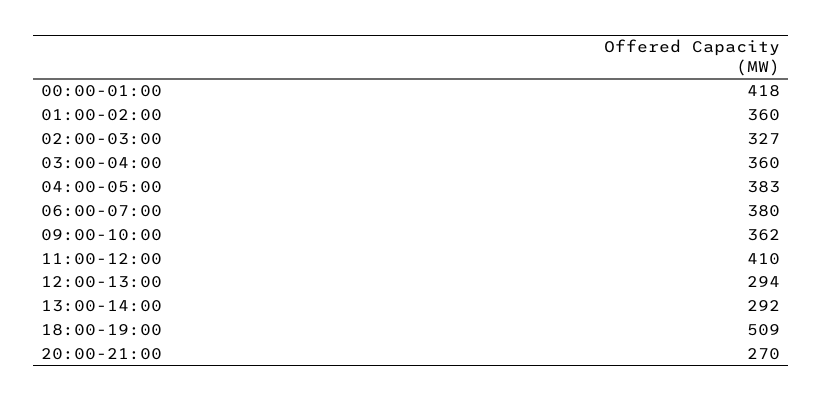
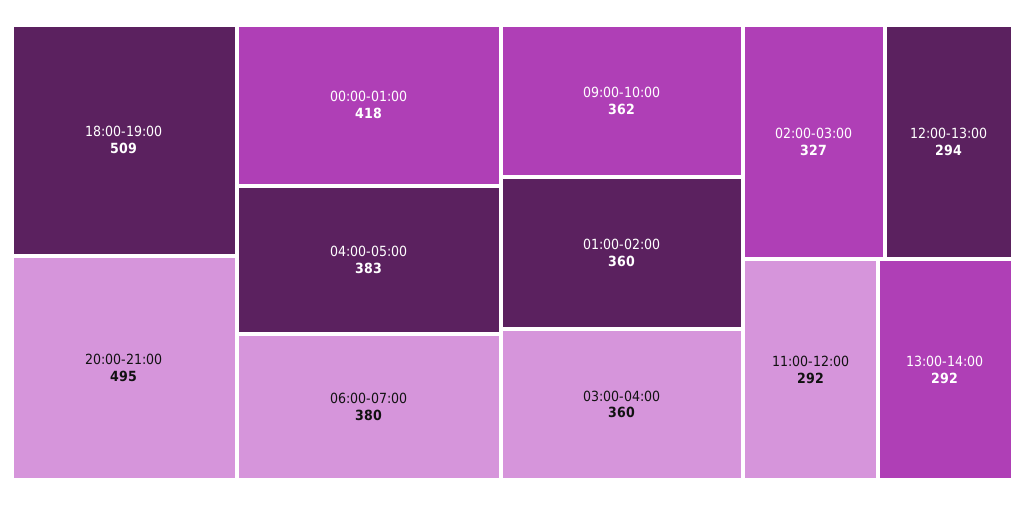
  {
    "00:00-01:00": 418,
    "01:00-02:00": 360,
    "02:00-03:00": 327,
    "03:00-04:00": 360,
    "04:00-05:00": 383,
    "06:00-07:00": 380,
    "09:00-10:00": 362,
-   "11:00-12:00": 410,
+   "11:00-12:00": 292,
    "12:00-13:00": 294,
    "13:00-14:00": 292,
    "18:00-19:00": 509,
-   "20:00-21:00": 270
+   "20:00-21:00": 495
  }

